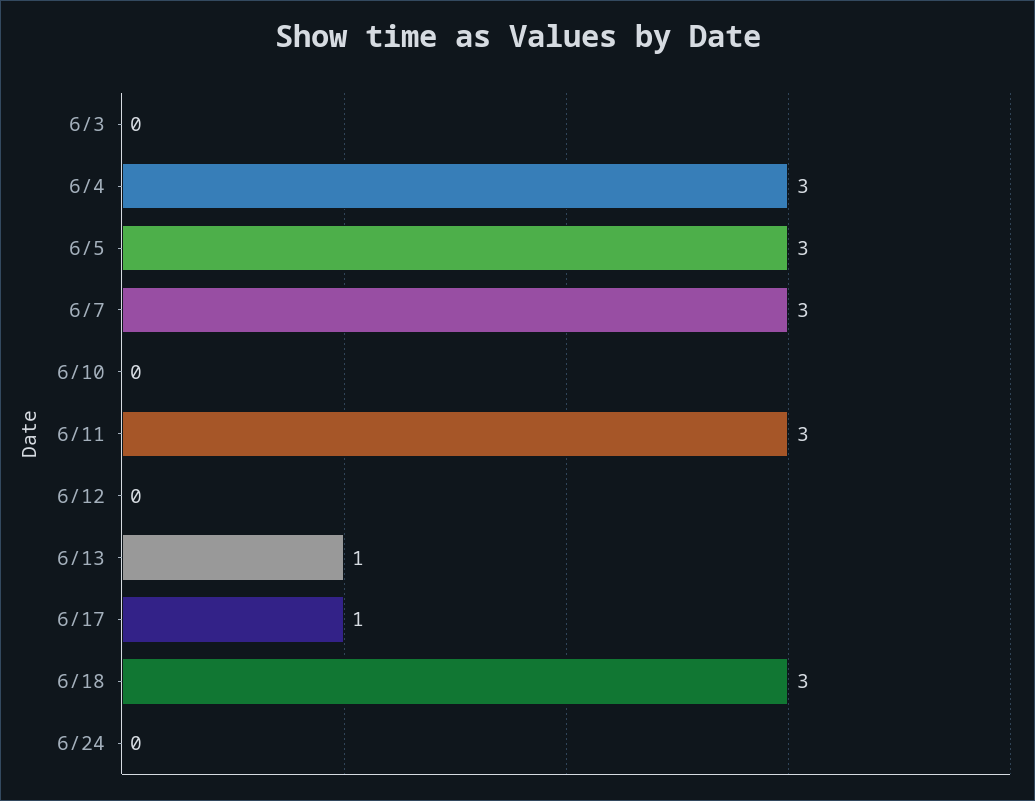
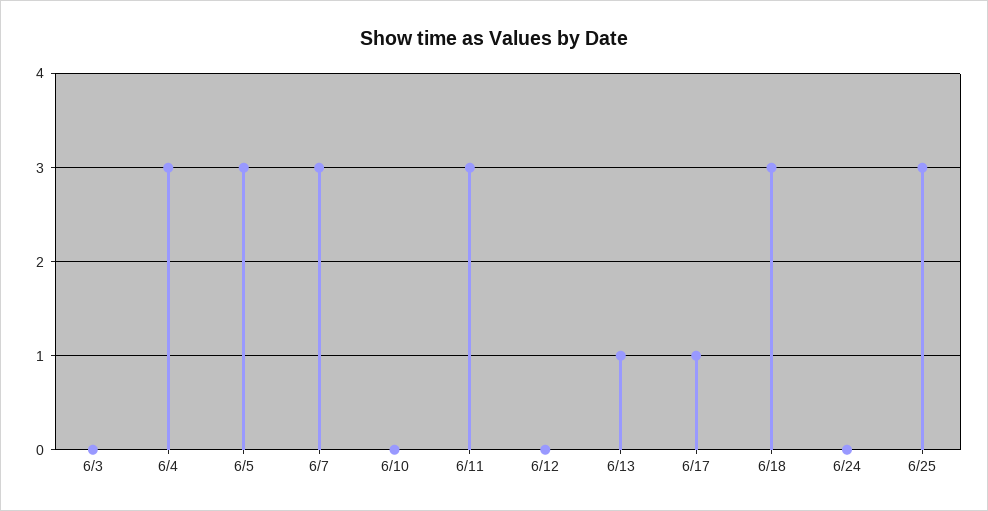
  {
    "6/3": 0,
    "6/4": 3,
    "6/5": 3,
    "6/7": 3,
    "6/10": 0,
    "6/11": 3,
    "6/12": 0,
    "6/13": 1,
    "6/17": 1,
    "6/18": 3,
-   "6/24": 0
+   "6/24": 0,
+   "6/25": 3
  }

